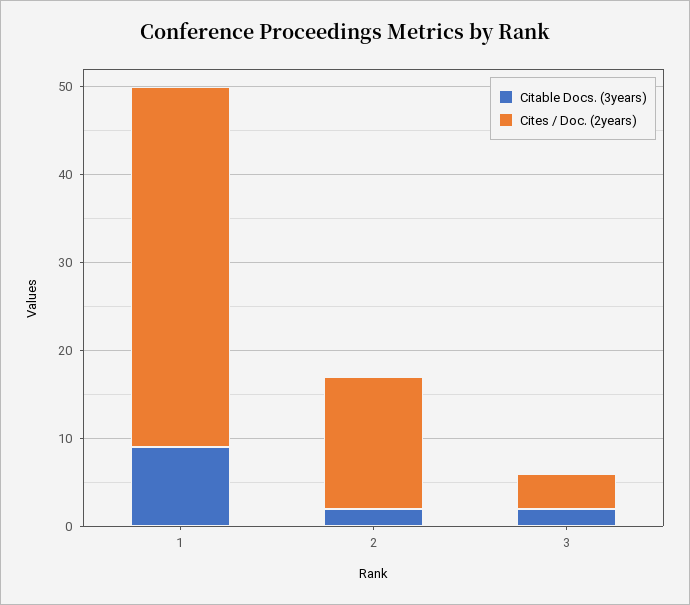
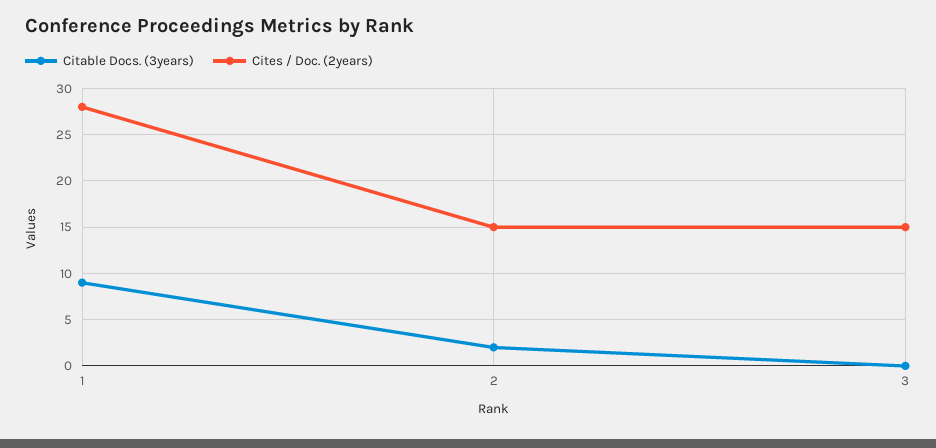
  {
    "Citable Docs. (3years)": {
      "1": 9,
      "2": 2,
-     "3": 2
+     "3": 0
    },
    "Cites / Doc. (2years)": {
-     "1": 41,
+     "1": 28,
      "2": 15,
-     "3": 4
+     "3": 15
    }
  }

